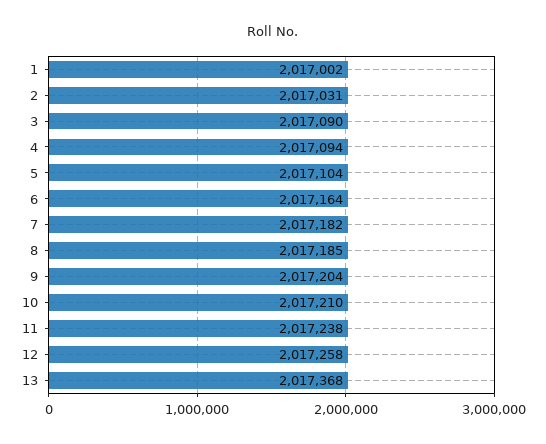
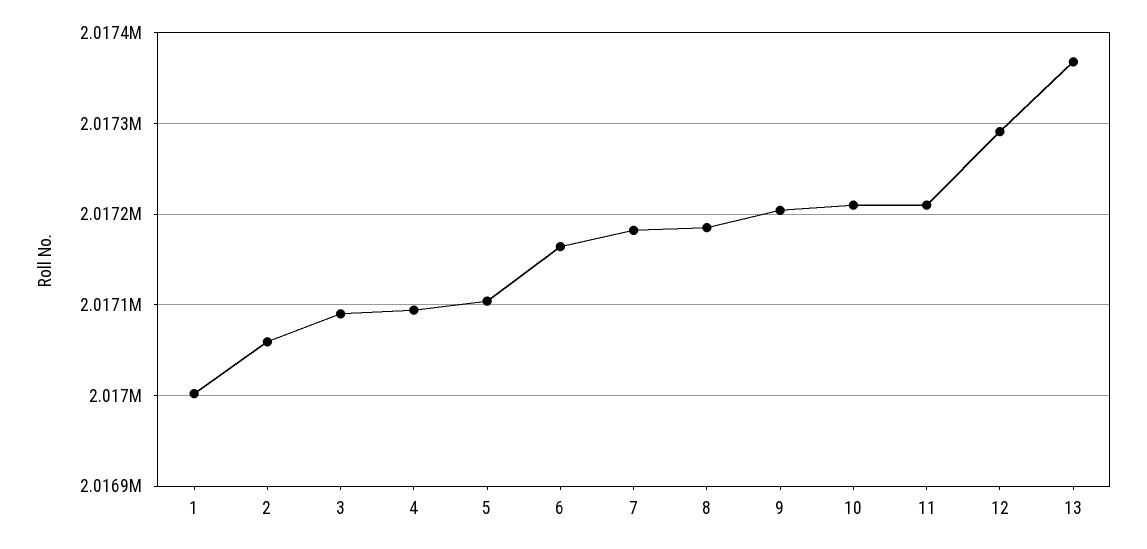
  {
    "1": 2017002,
-   "2": 2017031,
+   "2": 2017060,
    "3": 2017090,
    "4": 2017094,
    "5": 2017104,
    "6": 2017164,
    "7": 2017182,
    "8": 2017185,
    "9": 2017204,
    "10": 2017210,
-   "11": 2017238,
+   "11": 2017210,
-   "12": 2017258,
+   "12": 2017290,
    "13": 2017368
  }

